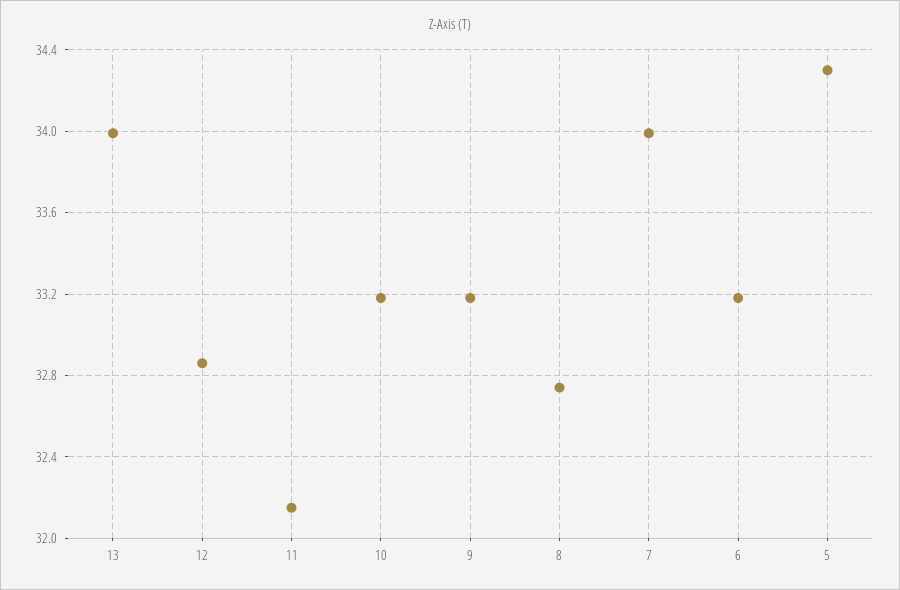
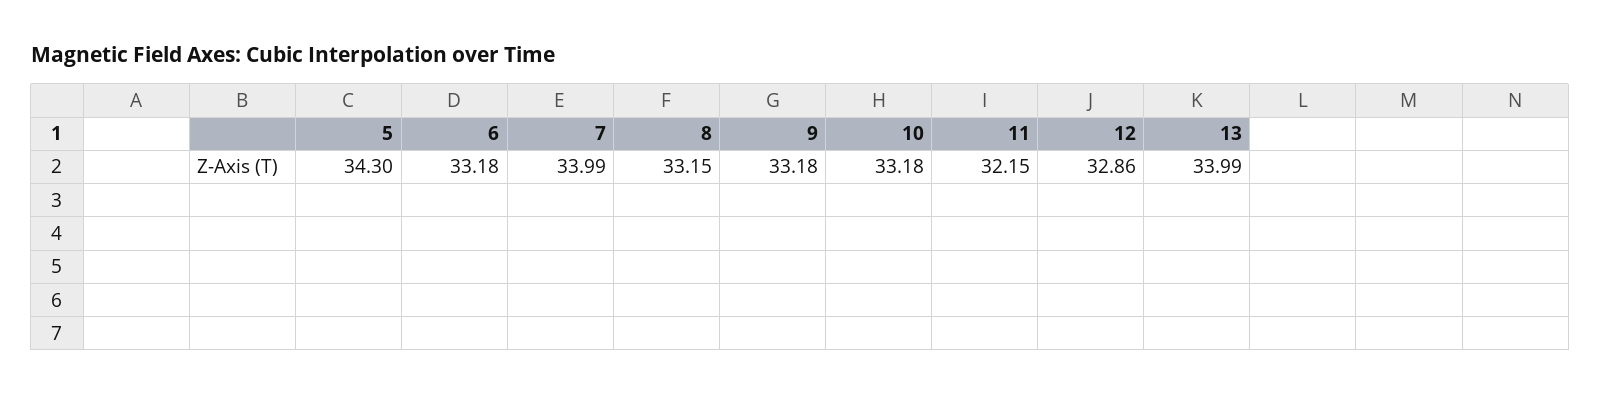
  {
    "13": 33.99,
    "12": 32.86,
    "11": 32.15,
    "10": 33.18,
    "9": 33.18,
-   "8": 32.75,
+   "8": 33.15,
    "7": 33.99,
    "6": 33.18,
    "5": 34.3
  }

